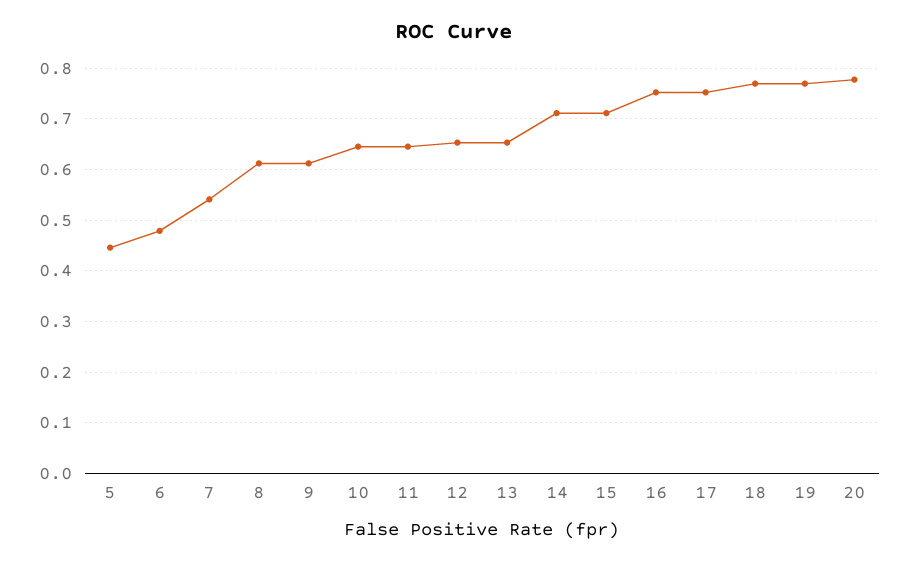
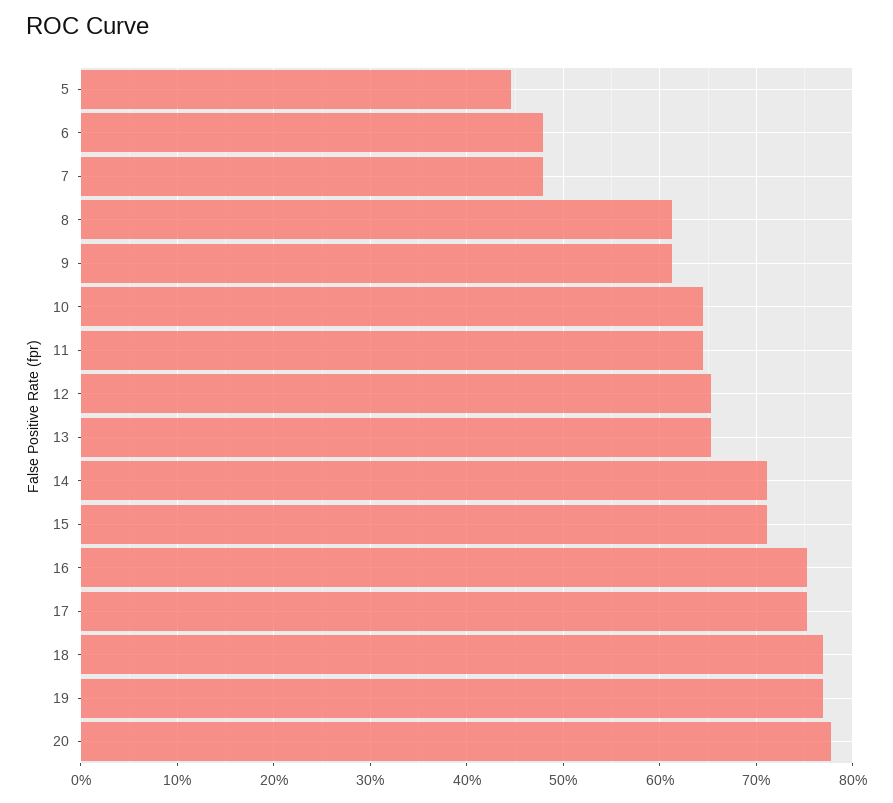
  {
    "5": 0.45,
    "6": 0.48,
-   "7": 0.54,
+   "7": 0.48,
    "8": 0.61,
    "9": 0.61,
    "10": 0.65,
    "11": 0.65,
    "12": 0.65,
    "13": 0.65,
    "14": 0.71,
    "15": 0.71,
    "16": 0.75,
    "17": 0.75,
    "18": 0.77,
    "19": 0.77,
    "20": 0.78
  }

